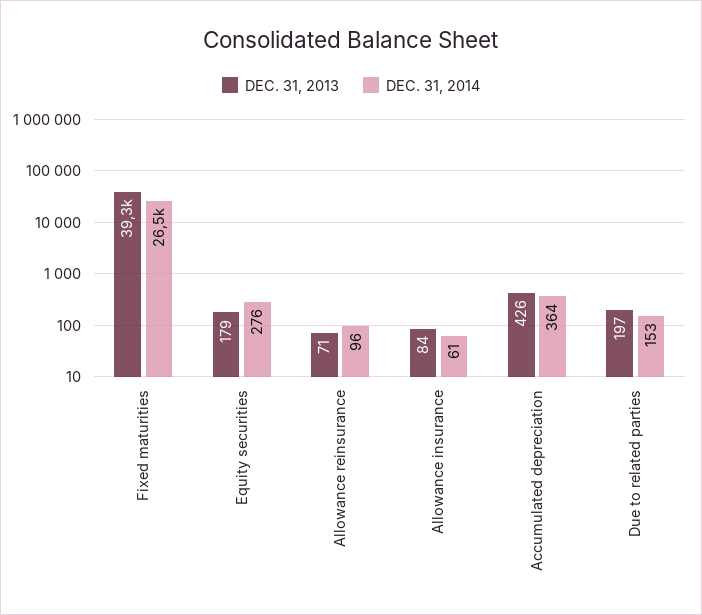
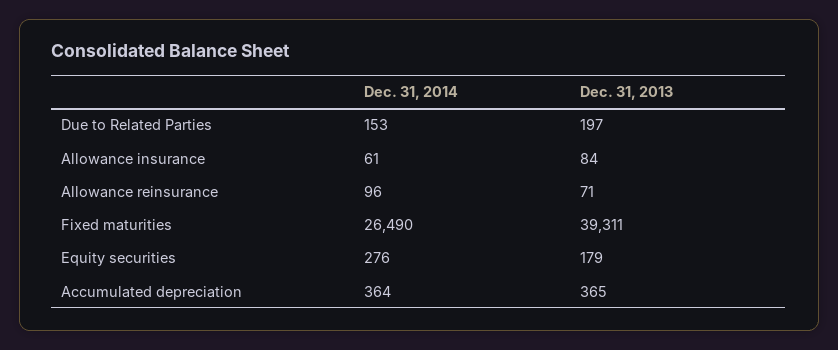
  {
    "DEC. 31, 2013": {
      "Fixed maturities": 39311,
      "Equity securities": 179,
      "Allowance reinsurance": 71,
      "Allowance insurance": 84,
-     "Accumulated depreciation": 426,
+     "Accumulated depreciation": 365,
      "Due to related parties": 197
    },
    "DEC. 31, 2014": {
      "Fixed maturities": 26490,
      "Equity securities": 276,
      "Allowance reinsurance": 96,
      "Allowance insurance": 61,
      "Accumulated depreciation": 364,
      "Due to related parties": 153
    }
  }

